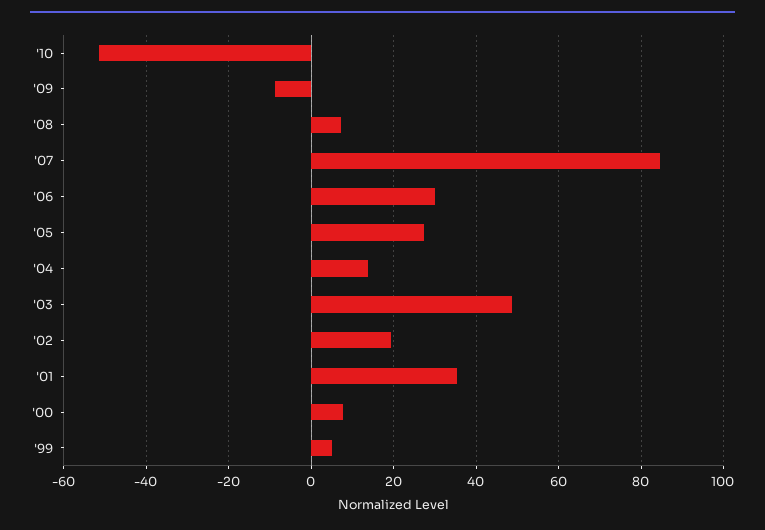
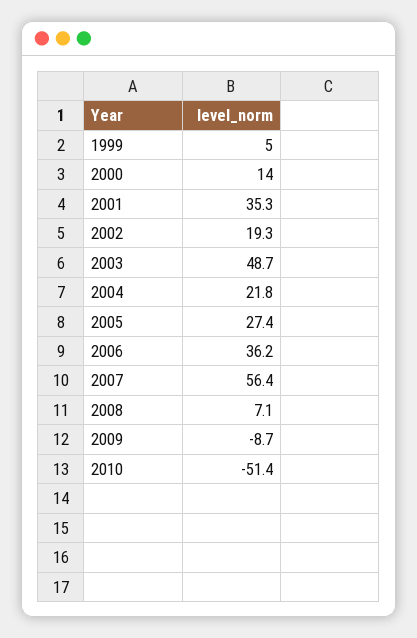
  {
    "'10": -51.4,
    "'09": -8.7,
    "'08": 7.1,
-   "'07": 84,
+   "'07": 56.4,
-   "'06": 30,
+   "'06": 36.2,
    "'05": 27.4,
-   "'04": 14,
+   "'04": 21.8,
    "'03": 48.7,
    "'02": 19.3,
    "'01": 35.3,
-   "'00": 8,
+   "'00": 14,
    "'99": 5
  }

